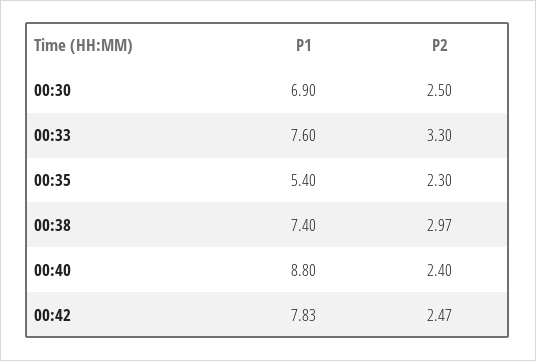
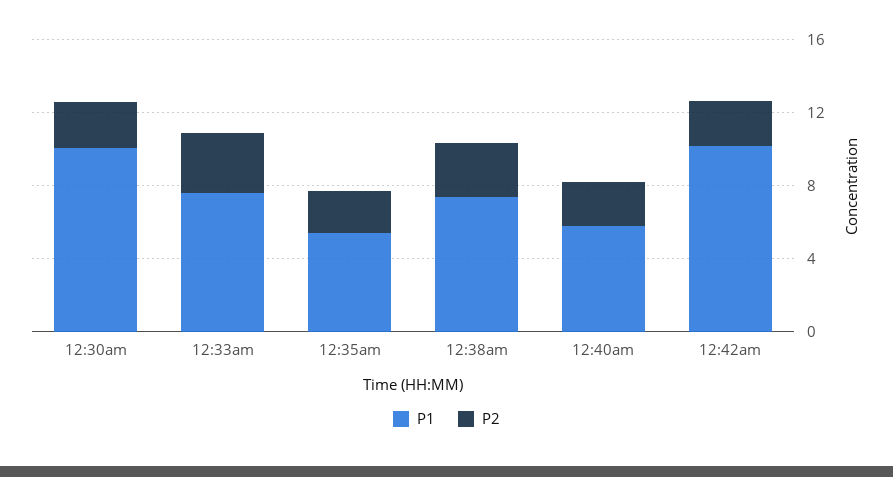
  {
    "P1": {
-     "00:30": 6.9,
+     "00:30": 10,
      "00:33": 7.6,
      "00:35": 5.4,
      "00:38": 7.4,
-     "00:40": 8.8,
+     "00:40": 6,
-     "00:42": 7.83
+     "00:42": 10
    },
    "P2": {
      "00:30": 2.5,
      "00:33": 3.3,
      "00:35": 2.3,
      "00:38": 2.97,
      "00:40": 2.4,
      "00:42": 2.47
    }
  }

